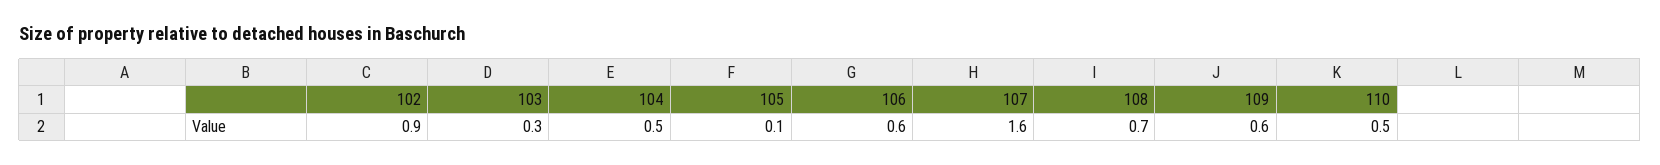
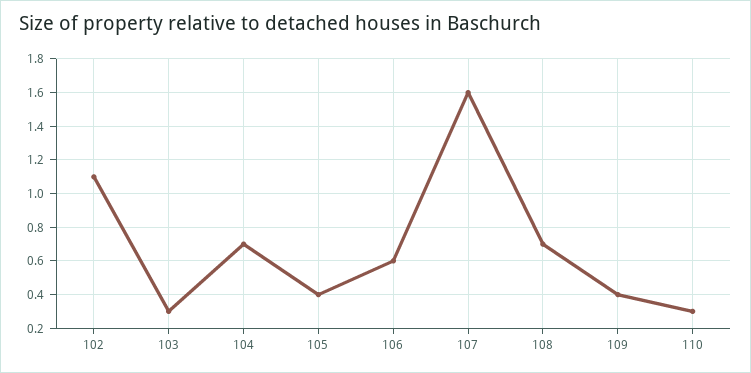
  {
-   "102": 0.9,
+   "102": 1.1,
    "103": 0.3,
-   "104": 0.5,
+   "104": 0.7,
-   "105": 0.1,
+   "105": 0.4,
    "106": 0.6,
    "107": 1.6,
    "108": 0.7,
-   "109": 0.6,
+   "109": 0.4,
-   "110": 0.5
+   "110": 0.3
  }

